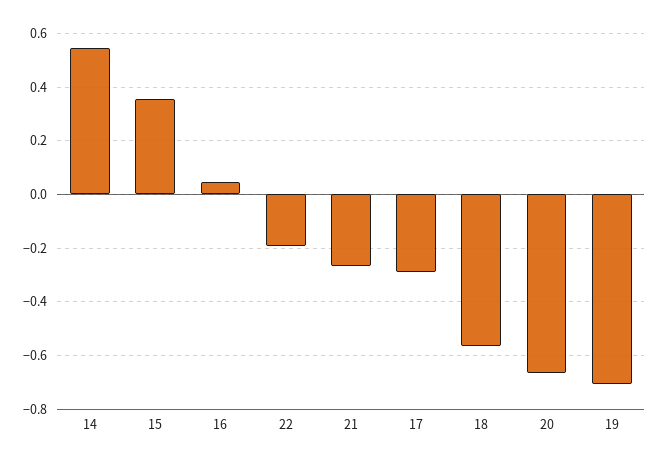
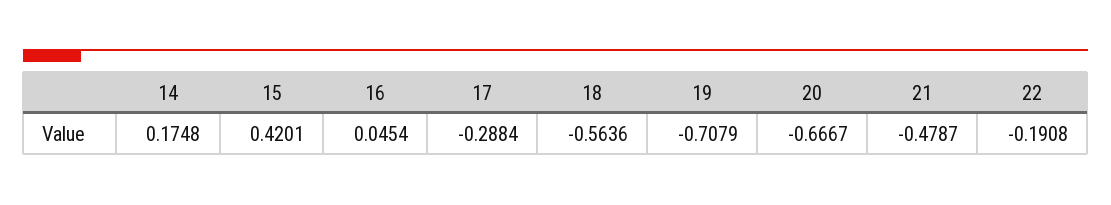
  {
-   "14": 0.55,
+   "14": 0.1748,
-   "15": 0.35,
+   "15": 0.4201,
    "16": 0.0454,
    "22": -0.1908,
-   "21": -0.275,
+   "21": -0.4787,
    "17": -0.2884,
    "18": -0.5636,
    "20": -0.6667,
    "19": -0.7079
  }

